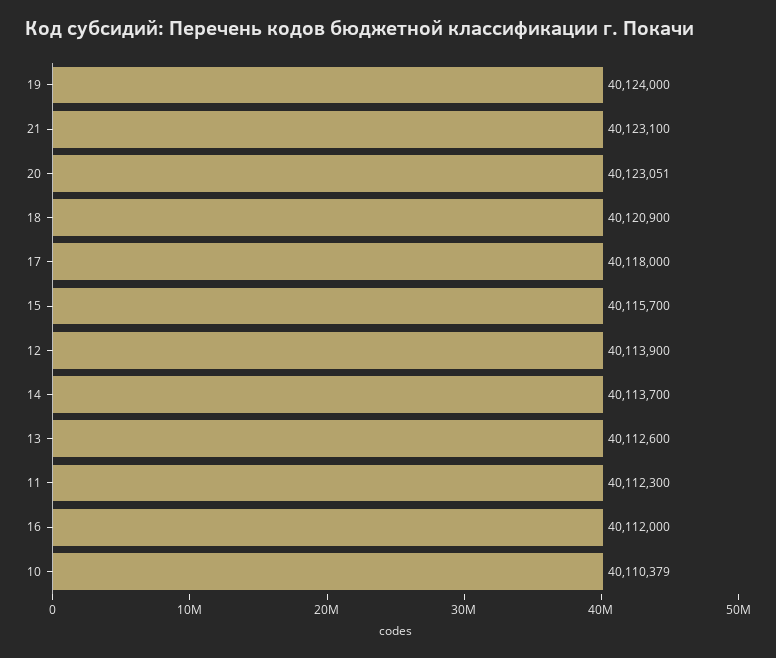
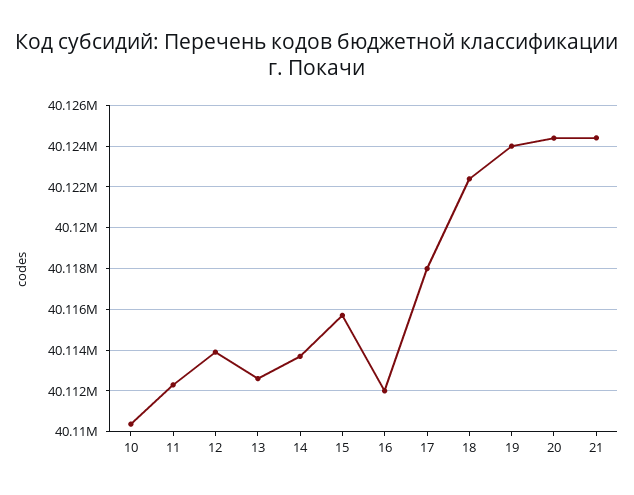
  {
    "19": 40124000,
-   "21": 40123100,
+   "21": 40124500,
-   "20": 40123051,
+   "20": 40124500,
-   "18": 40120900,
+   "18": 40122500,
    "17": 40118000,
    "15": 40115700,
    "12": 40113900,
    "14": 40113700,
    "13": 40112600,
    "11": 40112300,
    "16": 40112000,
    "10": 40110379
  }

